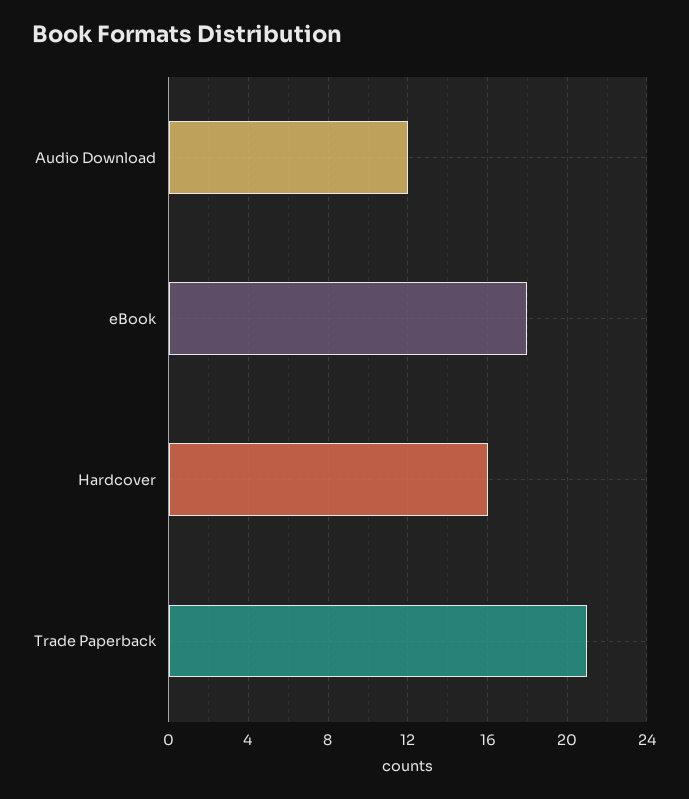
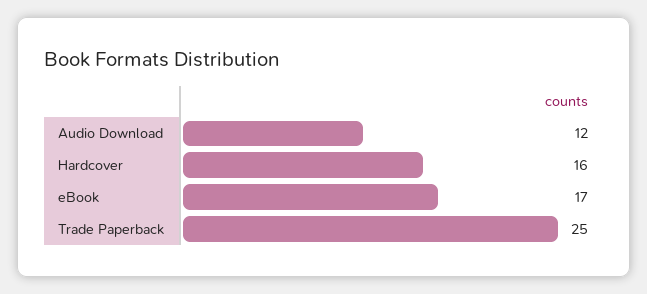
  {
    "Audio Download": 12,
-   "eBook": 18,
+   "eBook": 17,
    "Hardcover": 16,
-   "Trade Paperback": 21
+   "Trade Paperback": 25
  }

